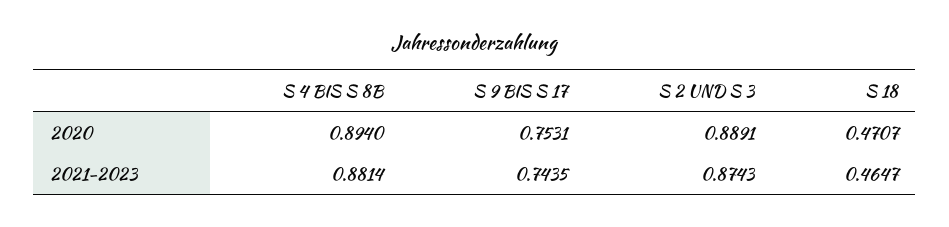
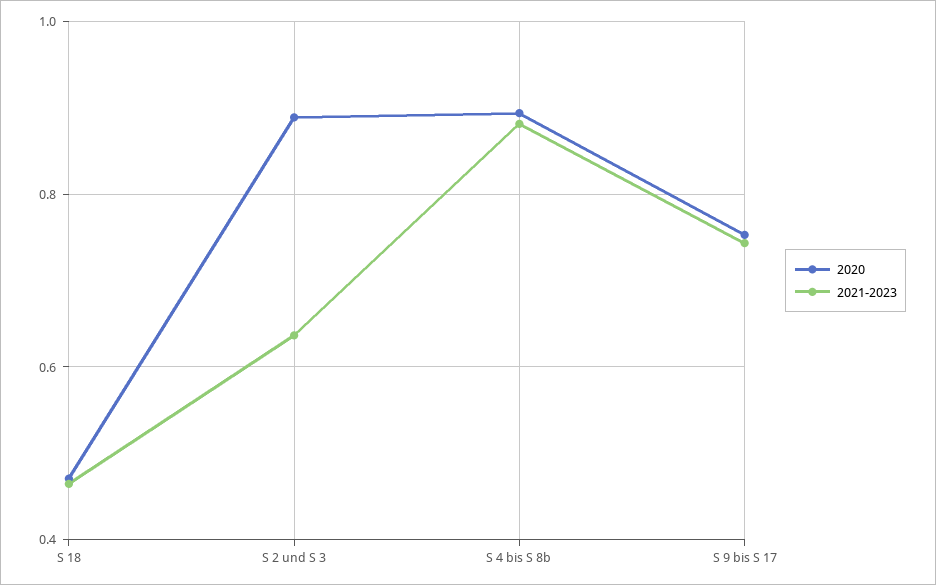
  {
    "2020": {
      "S 4 BIS S 8B": 0.894,
      "S 9 BIS S 17": 0.7531,
      "S 2 UND S 3": 0.8891,
      "S 18": 0.4707
    },
    "2021-2023": {
      "S 4 BIS S 8B": 0.8814,
      "S 9 BIS S 17": 0.7435,
-     "S 2 UND S 3": 0.8743,
+     "S 2 UND S 3": 0.64,
      "S 18": 0.4647
    }
  }

